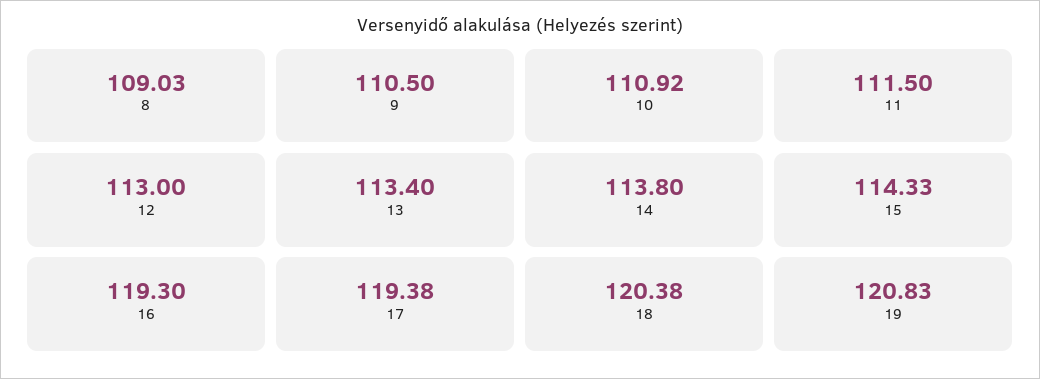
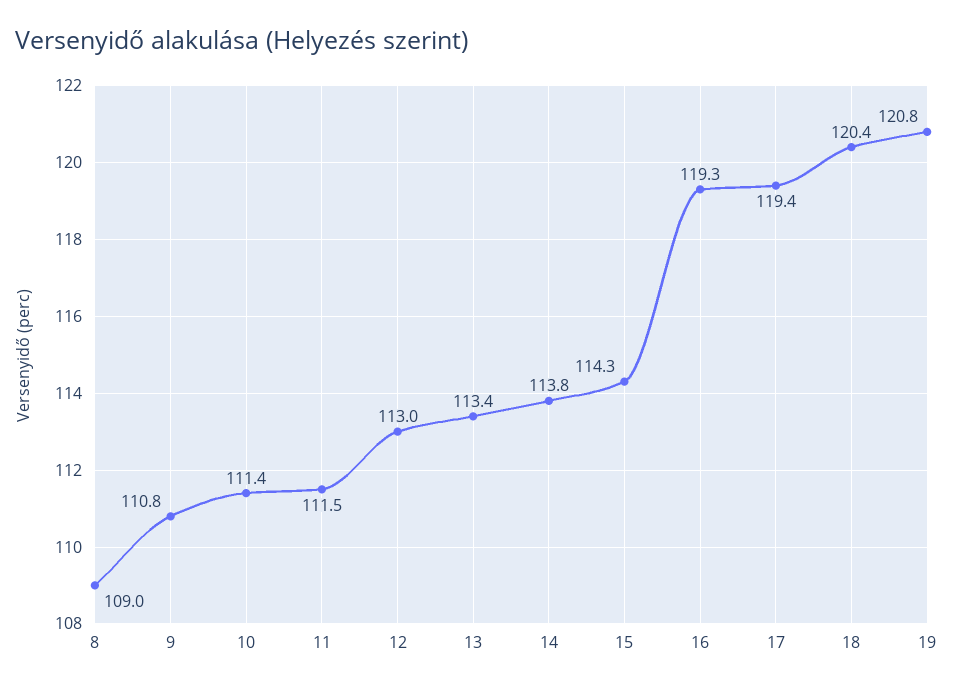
  {
    "8": 109.03,
-   "9": 110.5,
+   "9": 110.8,
-   "10": 110.92,
+   "10": 111.4,
    "11": 111.5,
    "12": 113,
    "13": 113.4,
    "14": 113.8,
    "15": 114.33,
    "16": 119.3,
    "17": 119.38,
    "18": 120.38,
    "19": 120.83
  }

